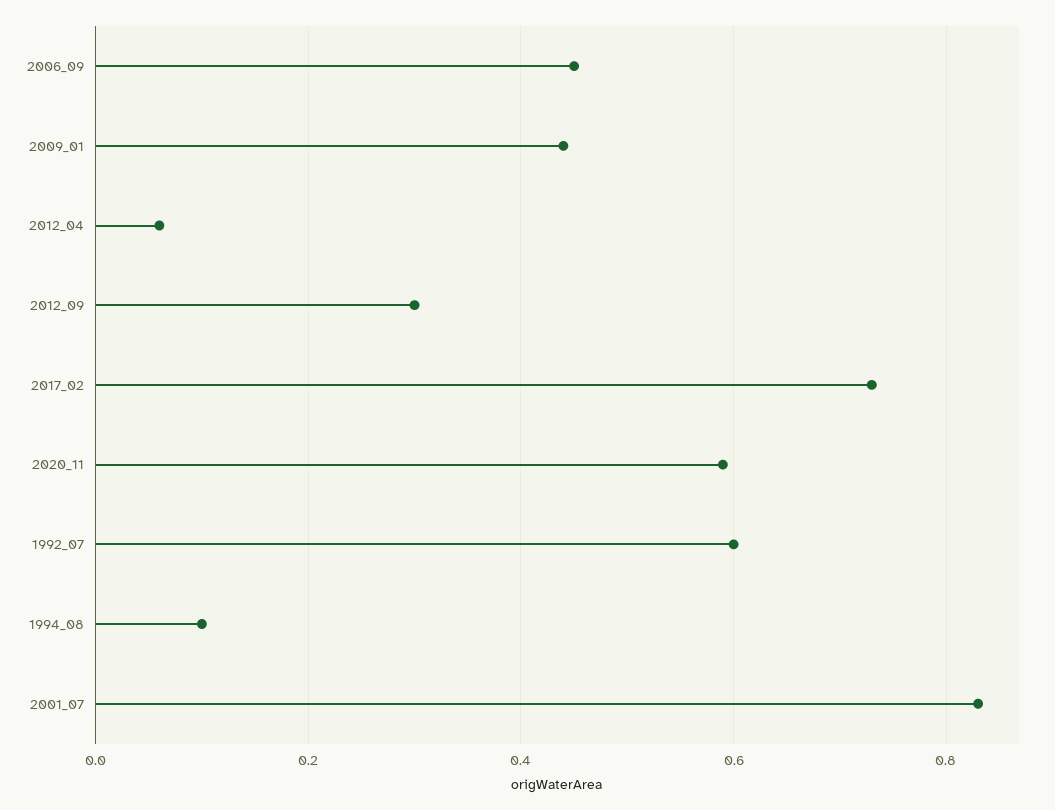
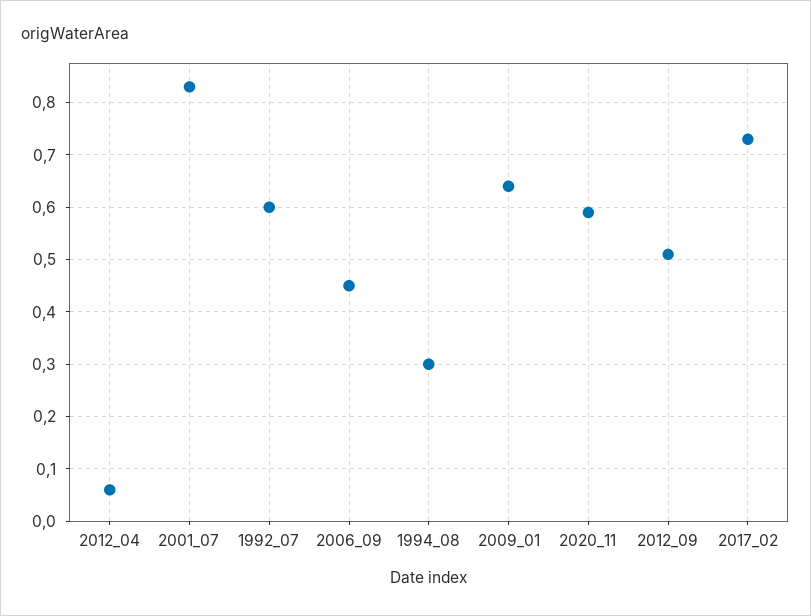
  {
    "2006_09": 0.45,
-   "2009_01": 0.45,
+   "2009_01": 0.65,
    "2012_04": 0.05,
-   "2012_09": 0.3,
+   "2012_09": 0.5,
    "2017_02": 0.75,
    "2020_11": 0.6,
    "1992_07": 0.6,
-   "1994_08": 0.1,
+   "1994_08": 0.3,
    "2001_07": 0.85
  }

